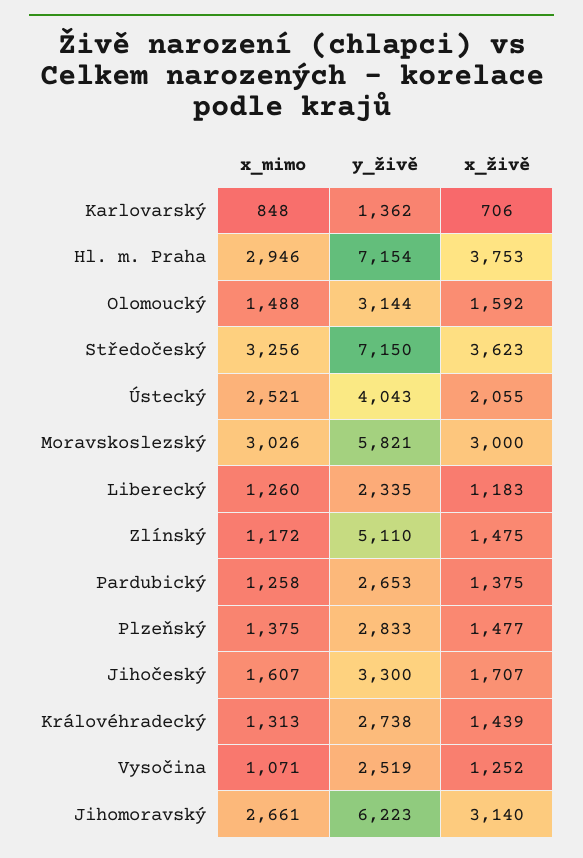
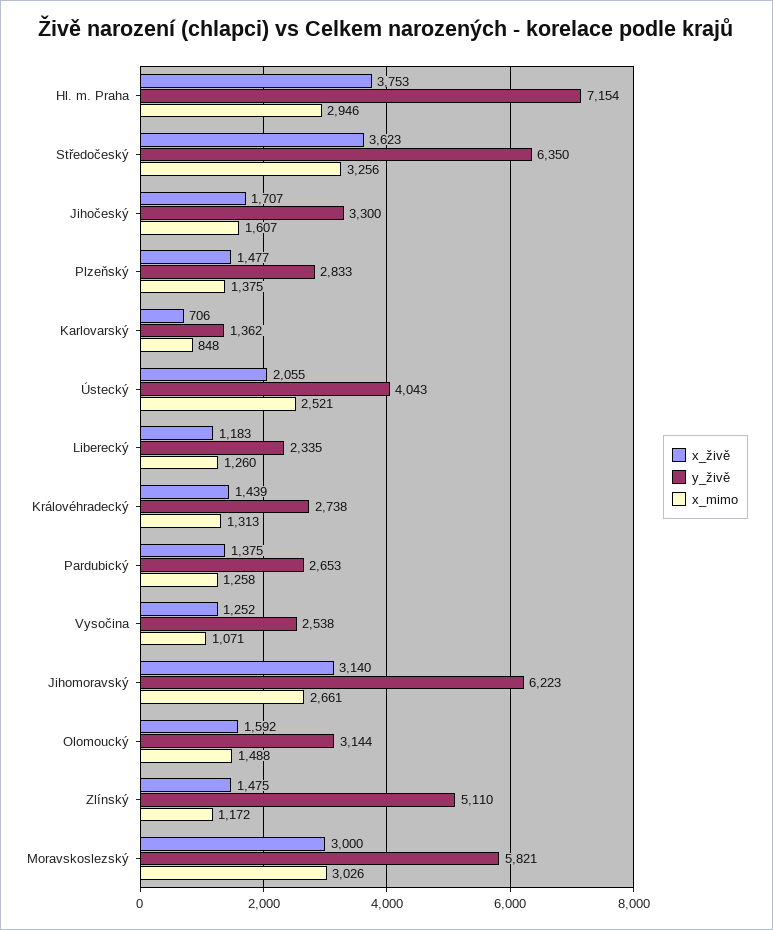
  {
    "x_mimo": {
      "Karlovarský": 848,
      "Hl. m. Praha": 2946,
      "Olomoucký": 1488,
      "Středočeský": 3256,
      "Ústecký": 2521,
      "Moravskoslezský": 3026,
      "Liberecký": 1260,
      "Zlínský": 1172,
      "Pardubický": 1258,
      "Plzeňský": 1375,
      "Jihočeský": 1607,
      "Královéhradecký": 1313,
      "Vysočina": 1071,
      "Jihomoravský": 2661
    },
    "y_živě": {
      "Karlovarský": 1362,
      "Hl. m. Praha": 7154,
      "Olomoucký": 3144,
-     "Středočeský": 7150,
+     "Středočeský": 6350,
      "Ústecký": 4043,
      "Moravskoslezský": 5821,
      "Liberecký": 2335,
      "Zlínský": 5110,
      "Pardubický": 2653,
      "Plzeňský": 2833,
      "Jihočeský": 3300,
      "Královéhradecký": 2738,
-     "Vysočina": 2519,
+     "Vysočina": 2538,
      "Jihomoravský": 6223
    },
    "x_živě": {
      "Karlovarský": 706,
      "Hl. m. Praha": 3753,
      "Olomoucký": 1592,
      "Středočeský": 3623,
      "Ústecký": 2055,
      "Moravskoslezský": 3000,
      "Liberecký": 1183,
      "Zlínský": 1475,
      "Pardubický": 1375,
      "Plzeňský": 1477,
      "Jihočeský": 1707,
      "Královéhradecký": 1439,
      "Vysočina": 1252,
      "Jihomoravský": 3140
    }
  }

